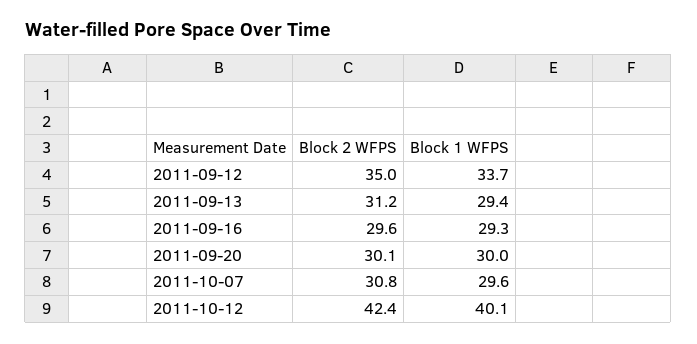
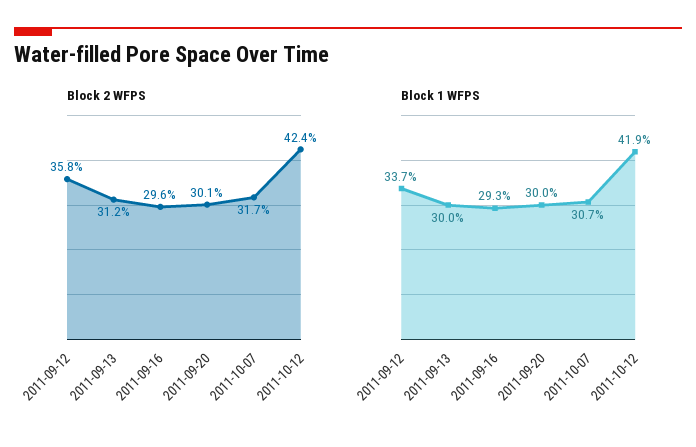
  {
    "Block 2 WFPS": {
-     "2011-09-12": 35,
+     "2011-09-12": 35.8,
      "2011-09-13": 31.2,
      "2011-09-16": 29.6,
      "2011-09-20": 30.1,
-     "2011-10-07": 30.8,
+     "2011-10-07": 31.7,
      "2011-10-12": 42.4
    },
    "Block 1 WFPS": {
      "2011-09-12": 33.7,
-     "2011-09-13": 29.4,
+     "2011-09-13": 30,
      "2011-09-16": 29.3,
      "2011-09-20": 30,
-     "2011-10-07": 29.6,
+     "2011-10-07": 30.7,
-     "2011-10-12": 40.1
+     "2011-10-12": 41.9
    }
  }

